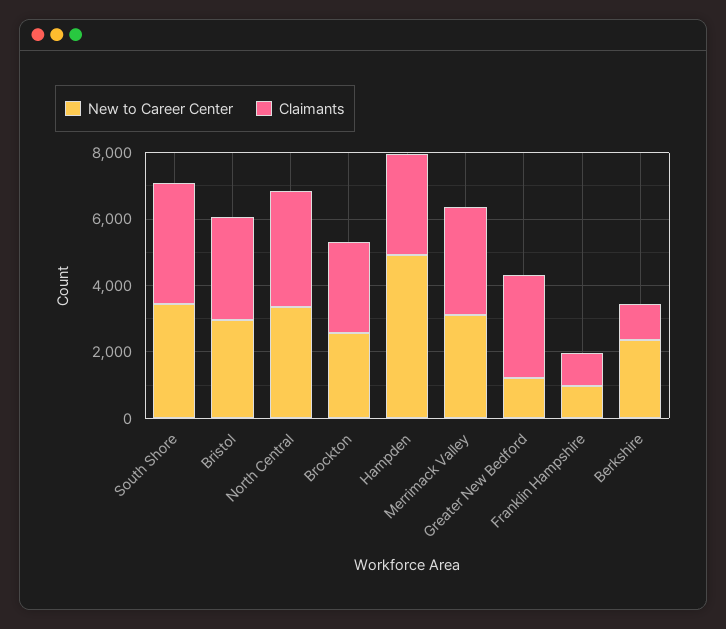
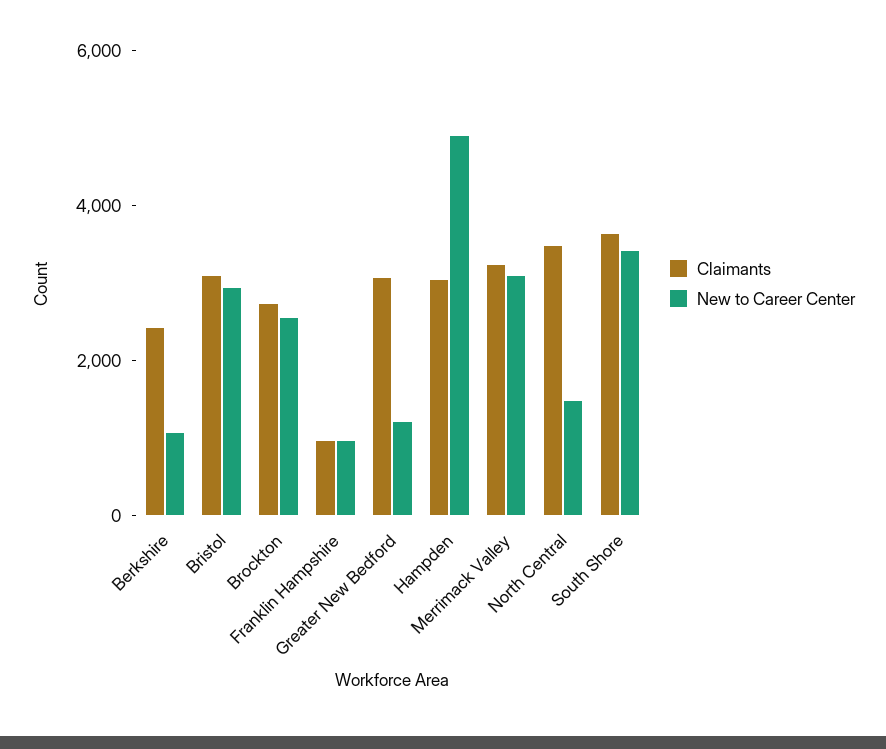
  {
    "New to Career Center": {
      "South Shore": 3500,
      "Bristol": 3000,
-     "North Central": 3500,
+     "North Central": 1500,
      "Brockton": 2500,
      "Hampden": 5000,
      "Merrimack Valley": 3000,
      "Greater New Bedford": 1000,
      "Franklin Hampshire": 1000,
-     "Berkshire": 2500
+     "Berkshire": 1000
    },
    "Claimants": {
      "South Shore": 3500,
      "Bristol": 3000,
      "North Central": 3500,
      "Brockton": 2500,
      "Hampden": 3000,
      "Merrimack Valley": 3000,
      "Greater New Bedford": 3000,
      "Franklin Hampshire": 1000,
-     "Berkshire": 1000
+     "Berkshire": 2500
    }
  }

